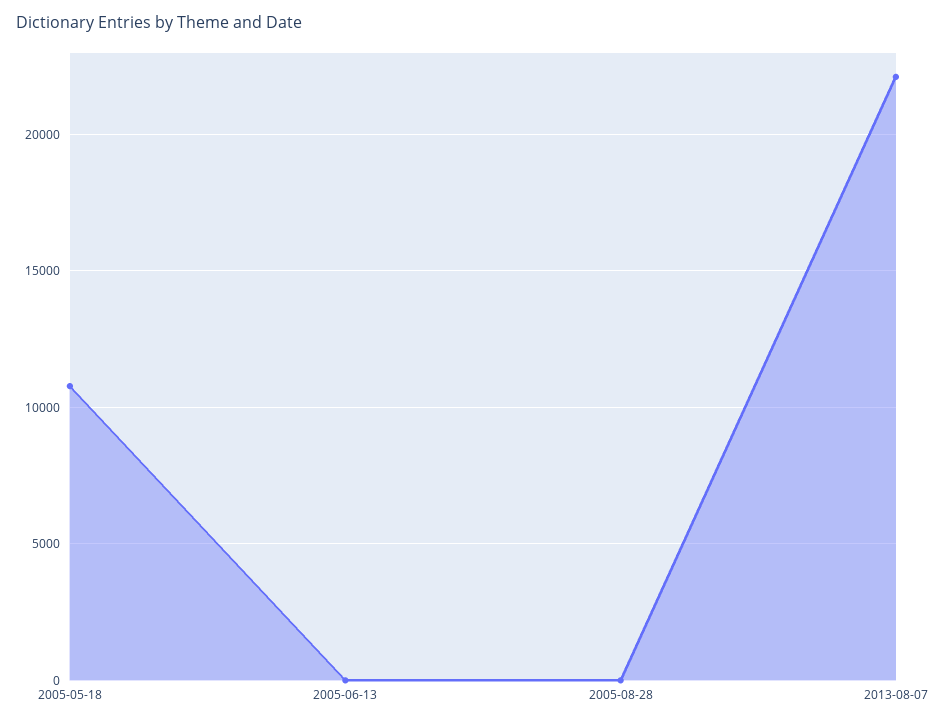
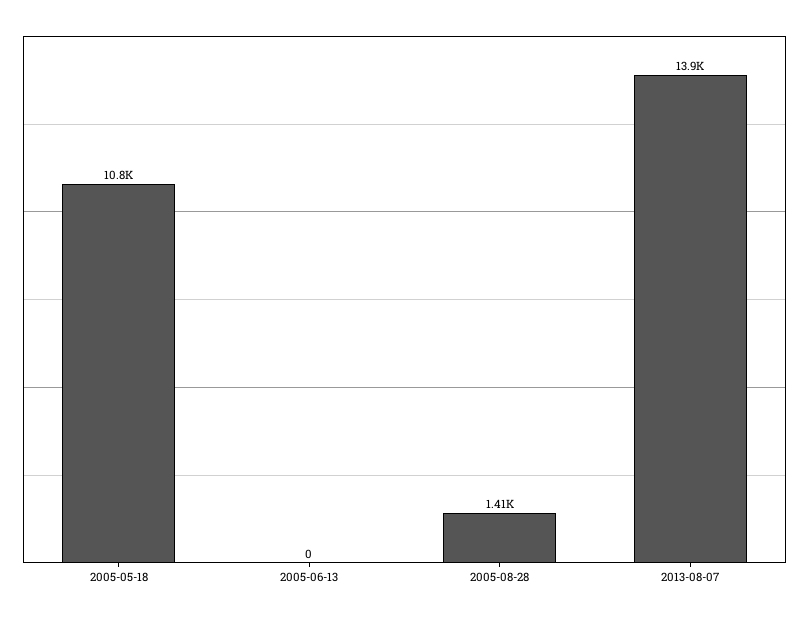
  {
    "2005-05-18": 10800,
    "2005-06-13": 0,
-   "2005-08-28": 0,
+   "2005-08-28": 1410,
-   "2013-08-07": 22000
+   "2013-08-07": 13900
  }

